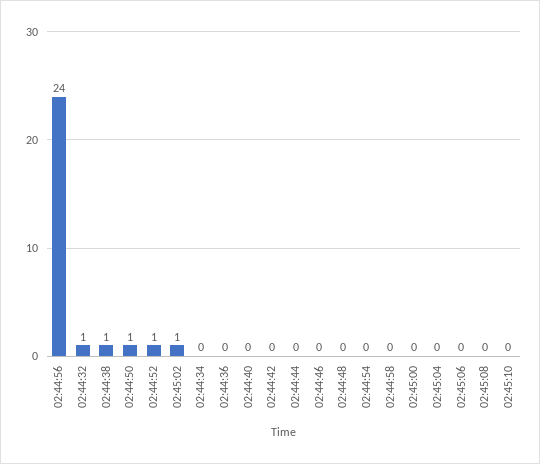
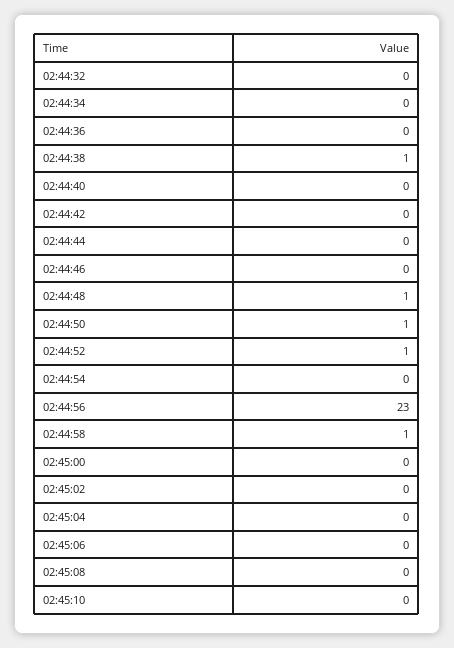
  {
-   "02:44:56": 24,
+   "02:44:56": 23,
-   "02:44:32": 1,
+   "02:44:32": 0,
    "02:44:38": 1,
    "02:44:50": 1,
    "02:44:52": 1,
-   "02:45:02": 1,
+   "02:45:02": 0,
    "02:44:34": 0,
    "02:44:36": 0,
    "02:44:40": 0,
    "02:44:42": 0,
    "02:44:44": 0,
    "02:44:46": 0,
-   "02:44:48": 0,
+   "02:44:48": 1,
    "02:44:54": 0,
-   "02:44:58": 0,
+   "02:44:58": 1,
    "02:45:00": 0,
    "02:45:04": 0,
    "02:45:06": 0,
    "02:45:08": 0,
    "02:45:10": 0
  }

